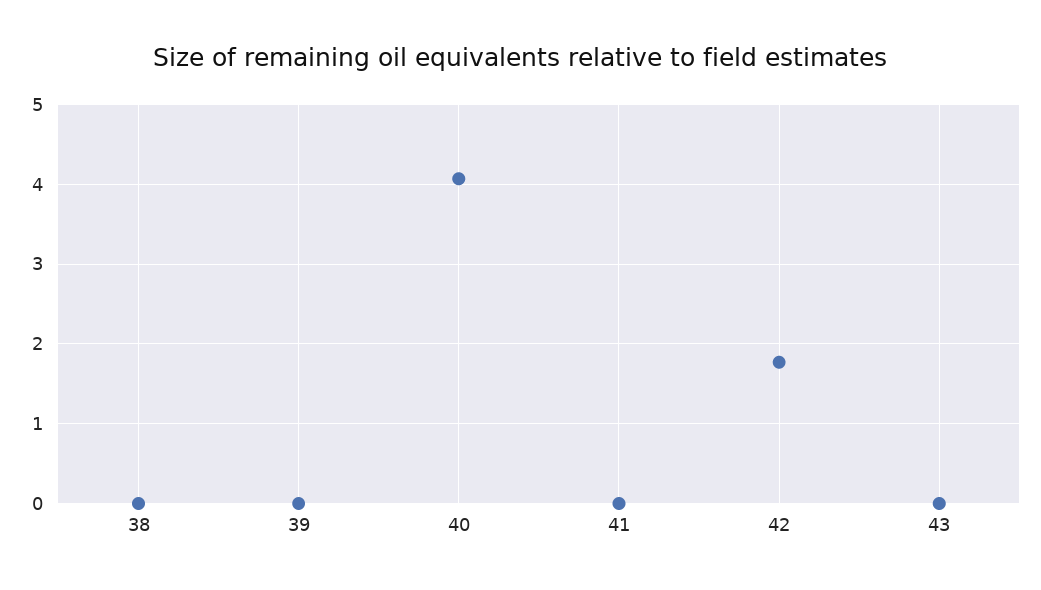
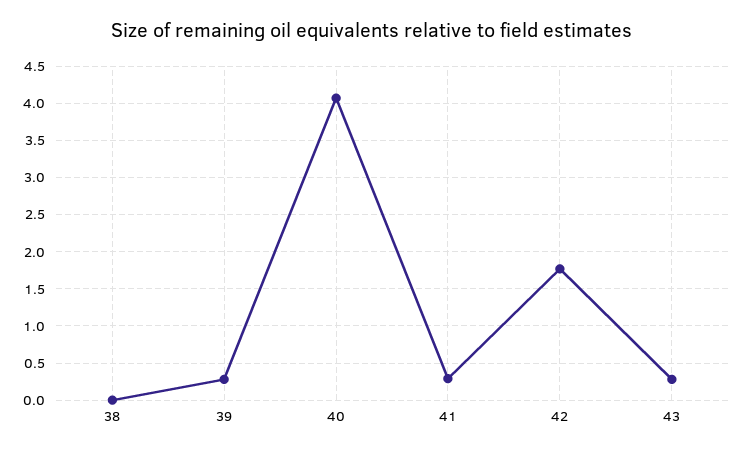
  {
    "38": 0,
-   "39": 0,
+   "39": 0.3,
    "40": 4.1,
-   "41": 0,
+   "41": 0.3,
    "42": 1.8,
-   "43": 0
+   "43": 0.3
  }

